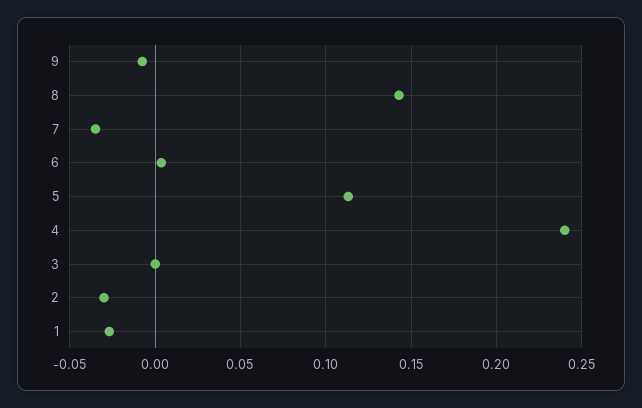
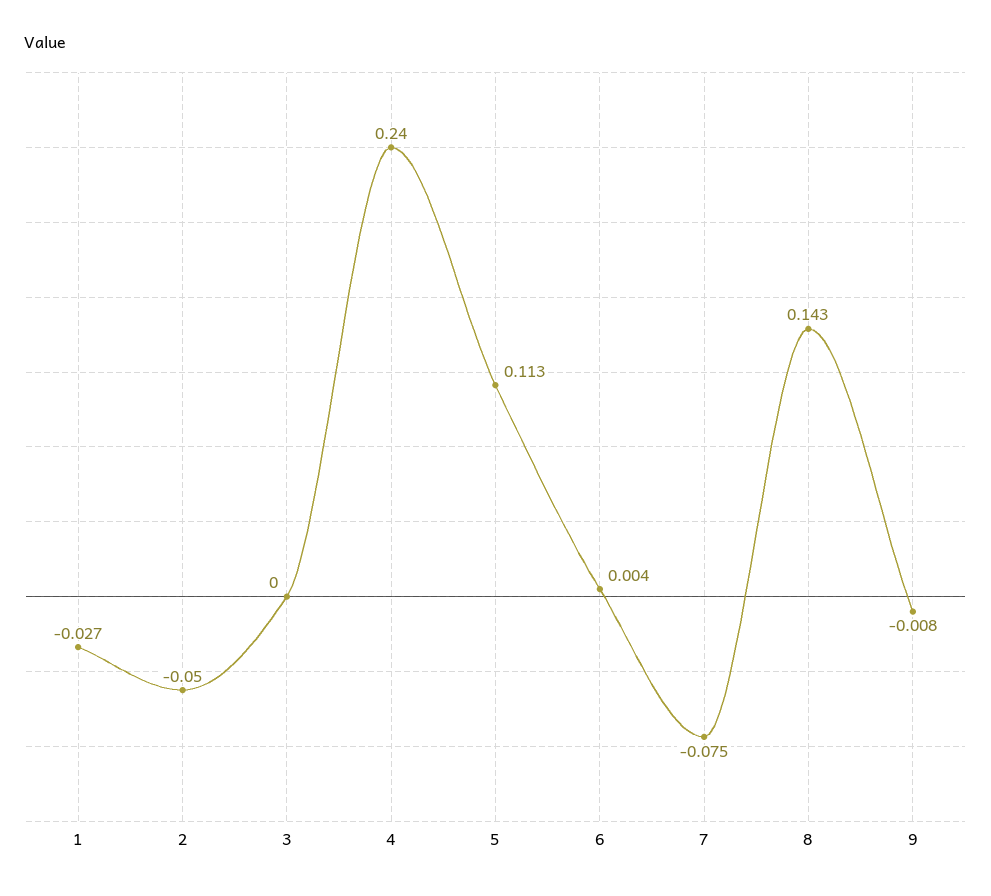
  {
    "9": -0.008,
    "8": 0.143,
-   "7": -0.035,
+   "7": -0.075,
    "6": 0.004,
    "5": 0.113,
    "4": 0.24,
    "3": 0,
-   "2": -0.03,
+   "2": -0.05,
    "1": -0.027
  }

